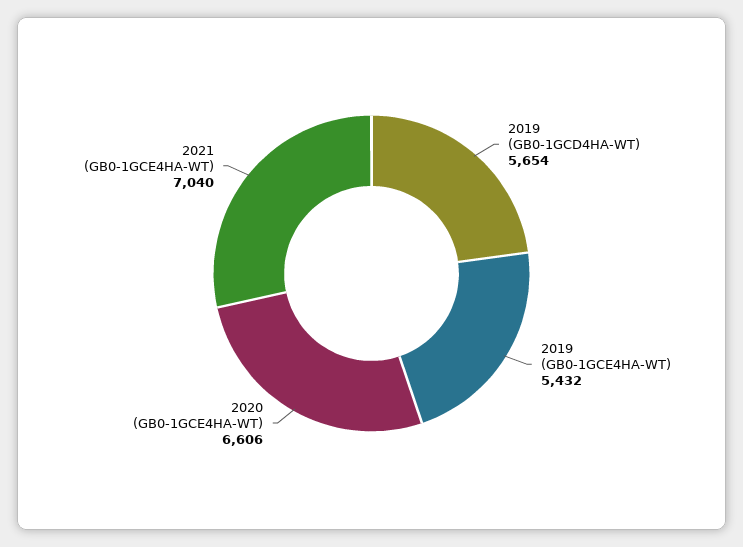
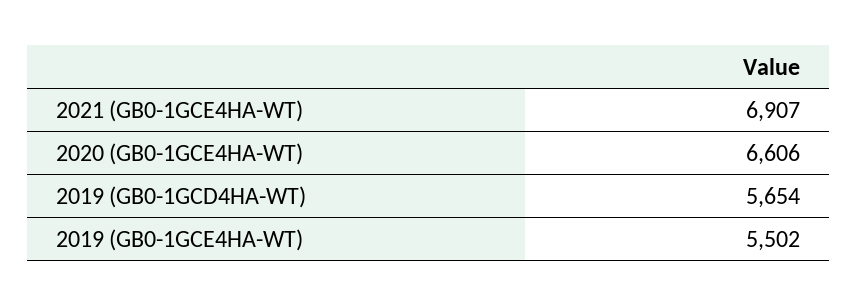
  {
    "2019 (GB0-1GCD4HA-WT)": 5654,
-   "2019 (GB0-1GCE4HA-WT)": 5432,
+   "2019 (GB0-1GCE4HA-WT)": 5502,
    "2020 (GB0-1GCE4HA-WT)": 6606,
-   "2021 (GB0-1GCE4HA-WT)": 7040
+   "2021 (GB0-1GCE4HA-WT)": 6907
  }

